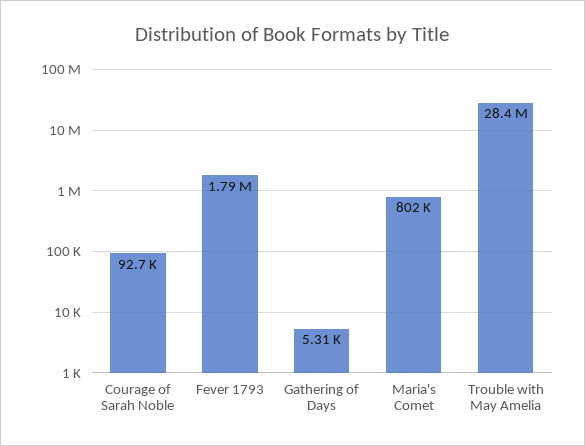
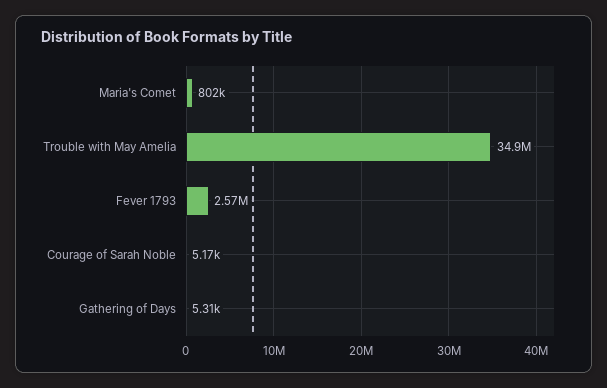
  {
-   "Courage of Sarah Noble": 92700,
+   "Courage of Sarah Noble": 5170,
-   "Fever 1793": 1790000,
+   "Fever 1793": 2570000,
    "Gathering of Days": 5310,
    "Maria's Comet": 802000,
-   "Trouble with May Amelia": 28400000
+   "Trouble with May Amelia": 34900000
  }

